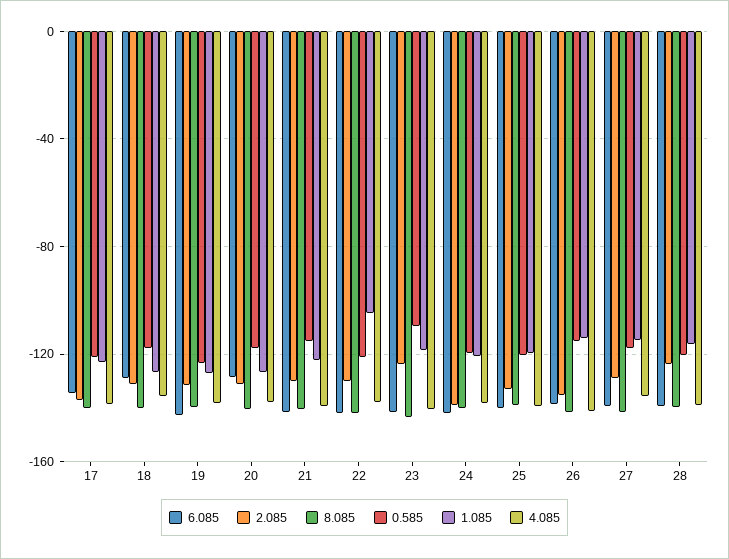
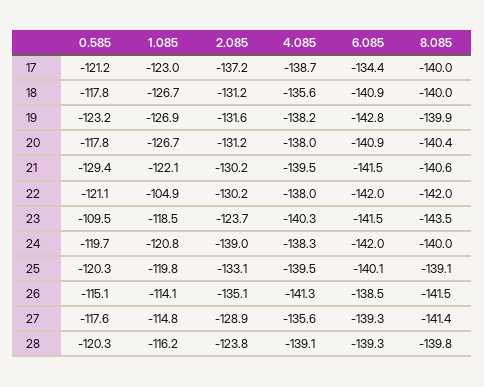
  {
    "6.085": {
      "17": -134.4,
-     "18": -130,
+     "18": -140.9,
      "19": -142.8,
-     "20": -130,
+     "20": -140.9,
      "21": -141.5,
      "22": -142,
      "23": -141.5,
      "24": -142,
      "25": -140.1,
      "26": -138.5,
      "27": -139.3,
      "28": -139.3
    },
    "2.085": {
      "17": -137.2,
      "18": -131.2,
      "19": -131.6,
      "20": -131.2,
      "21": -130.2,
      "22": -130.2,
      "23": -123.7,
      "24": -139,
      "25": -133.1,
      "26": -135.1,
      "27": -128.9,
      "28": -123.8
    },
    "8.085": {
      "17": -140,
      "18": -140,
      "19": -139.9,
      "20": -140.4,
      "21": -140.6,
      "22": -142,
      "23": -143.5,
      "24": -140,
      "25": -139.1,
      "26": -141.5,
      "27": -141.4,
      "28": -139.8
    },
    "0.585": {
      "17": -121.2,
      "18": -117.8,
      "19": -123.2,
      "20": -117.8,
-     "21": -115,
+     "21": -129.4,
      "22": -121.1,
      "23": -109.5,
      "24": -119.7,
      "25": -120.3,
      "26": -115.1,
      "27": -117.6,
      "28": -120.3
    },
    "1.085": {
      "17": -123,
      "18": -126.7,
      "19": -126.9,
      "20": -126.7,
      "21": -122.1,
      "22": -104.9,
      "23": -118.5,
      "24": -120.8,
      "25": -119.8,
      "26": -114.1,
      "27": -114.8,
      "28": -116.2
    },
    "4.085": {
      "17": -138.7,
      "18": -135.6,
      "19": -138.2,
      "20": -138,
      "21": -139.5,
      "22": -138,
      "23": -140.3,
      "24": -138.3,
      "25": -139.5,
      "26": -141.3,
      "27": -135.6,
      "28": -139.1
    }
  }

